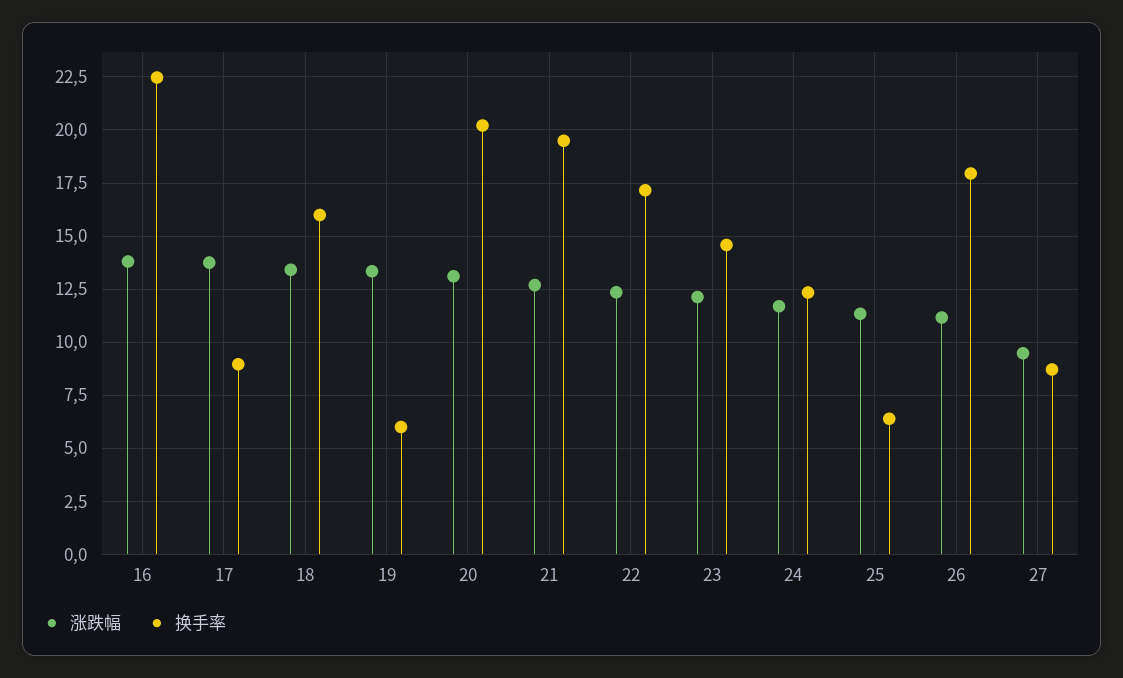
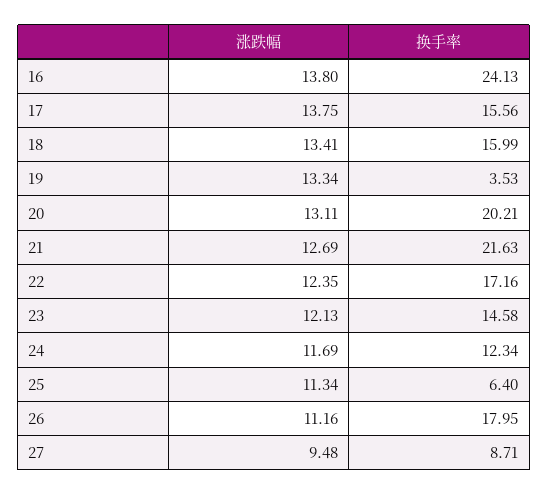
  {
    "涨跌幅": {
      "16": 13.8,
      "17": 13.75,
      "18": 13.41,
      "19": 13.34,
      "20": 13.11,
      "21": 12.69,
      "22": 12.35,
      "23": 12.13,
      "24": 11.69,
      "25": 11.34,
      "26": 11.16,
      "27": 9.48
    },
    "换手率": {
-     "16": 22.5,
+     "16": 24.13,
-     "17": 9,
+     "17": 15.56,
      "18": 15.99,
-     "19": 6,
+     "19": 3.53,
      "20": 20.21,
-     "21": 19.5,
+     "21": 21.63,
      "22": 17.16,
      "23": 14.58,
      "24": 12.34,
      "25": 6.4,
      "26": 17.95,
      "27": 8.71
    }
  }

